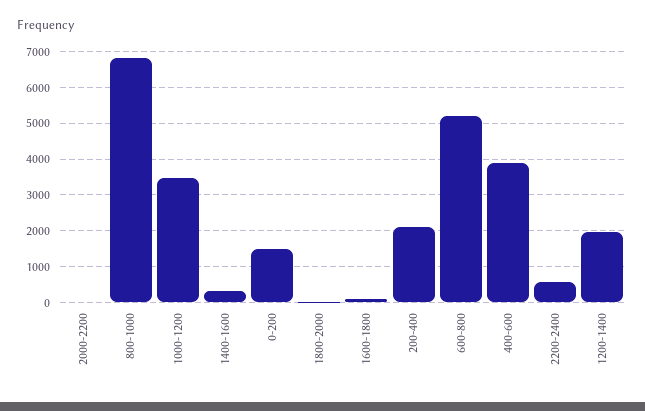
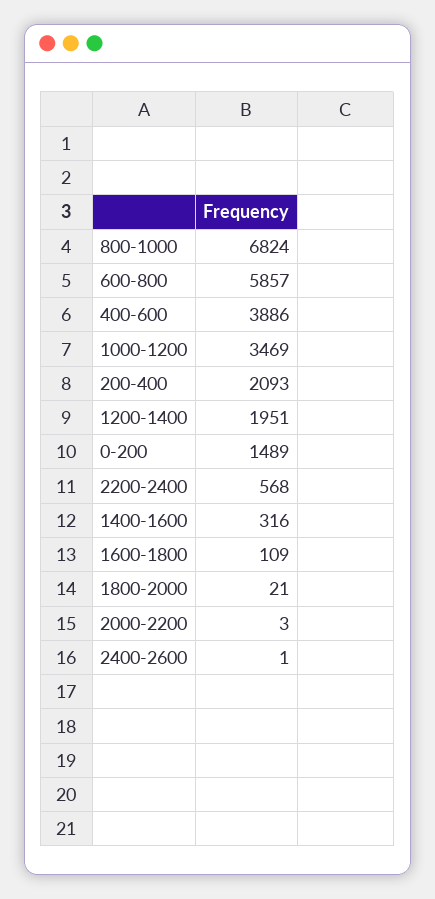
  {
    "2000-2200": 3,
    "800-1000": 6824,
    "1000-1200": 3469,
    "1400-1600": 316,
    "0-200": 1489,
    "1800-2000": 21,
    "1600-1800": 109,
    "200-400": 2093,
-   "600-800": 5200,
+   "600-800": 5857,
    "400-600": 3886,
    "2200-2400": 568,
-   "1200-1400": 1951
+   "1200-1400": 1951,
+   "2400-2600": 1
  }

